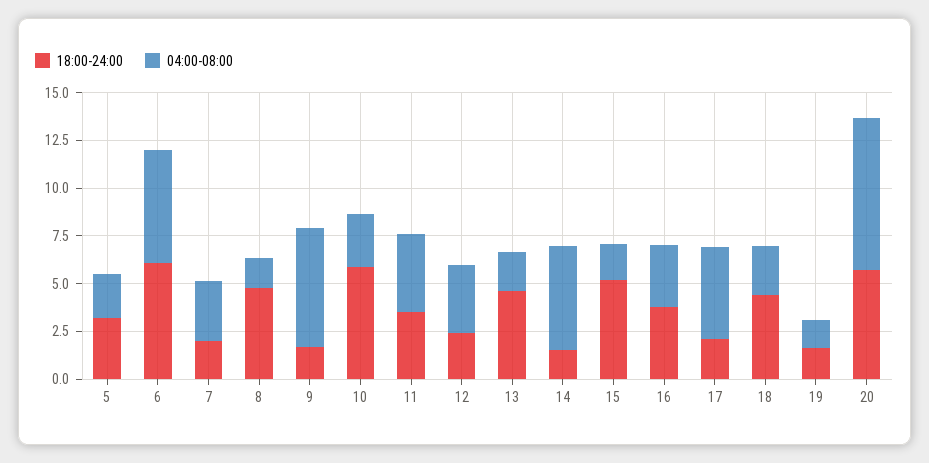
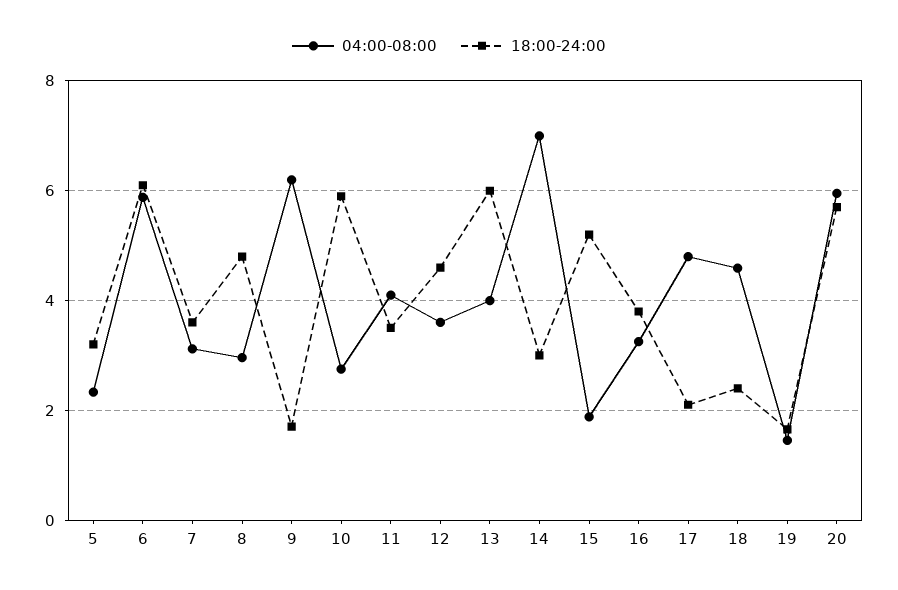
  {
    "18:00-24:00": {
      "5": 3.2,
      "6": 6.2,
-     "7": 2,
+     "7": 3.6,
      "8": 4.8,
      "9": 1.8,
      "10": 6,
      "11": 3.6,
-     "12": 2.5,
+     "12": 4.6,
-     "13": 4.5,
+     "13": 6,
-     "14": 1.5,
+     "14": 3,
      "15": 5.2,
      "16": 3.8,
      "17": 2.2,
-     "18": 4.5,
+     "18": 2.4,
      "19": 1.6,
      "20": 5.8
    },
    "04:00-08:00": {
      "5": 2.4,
      "6": 5.8,
      "7": 3.2,
-     "8": 1.5,
+     "8": 3,
      "9": 6.2,
      "10": 2.8,
      "11": 4.2,
      "12": 3.6,
-     "13": 2,
+     "13": 4,
-     "14": 5.5,
+     "14": 7,
      "15": 1.8,
      "16": 3.2,
      "17": 4.8,
-     "18": 2.5,
+     "18": 4.6,
      "19": 1.4,
-     "20": 8
+     "20": 6
    }
  }

